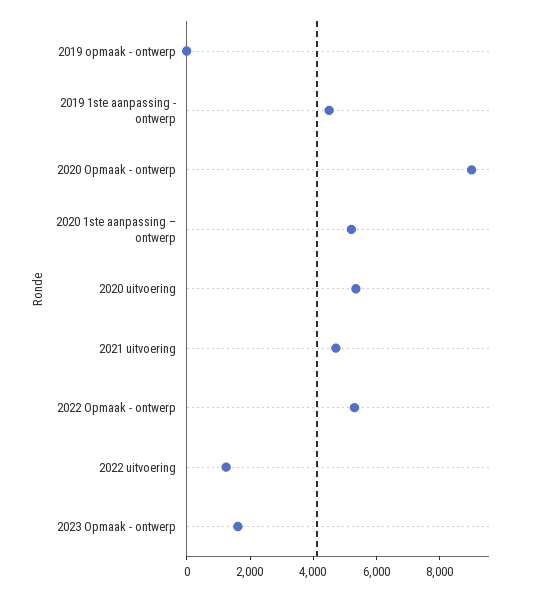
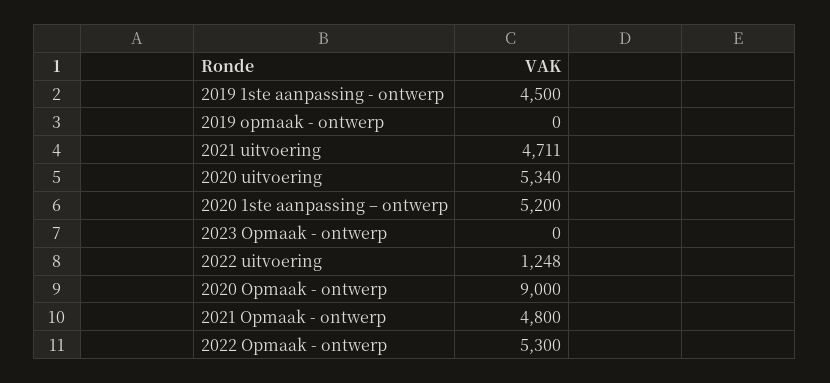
  {
    "2019 opmaak - ontwerp": 0,
    "2019 1ste aanpassing - ontwerp": 4500,
    "2020 Opmaak - ontwerp": 9000,
    "2020 1ste aanpassing – ontwerp": 5200,
    "2020 uitvoering": 5340,
    "2021 uitvoering": 4711,
    "2022 Opmaak - ontwerp": 5300,
    "2022 uitvoering": 1248,
-   "2023 Opmaak - ontwerp": 1500
+   "2023 Opmaak - ontwerp": 0,
+   "2021 Opmaak - ontwerp": 4800
  }

